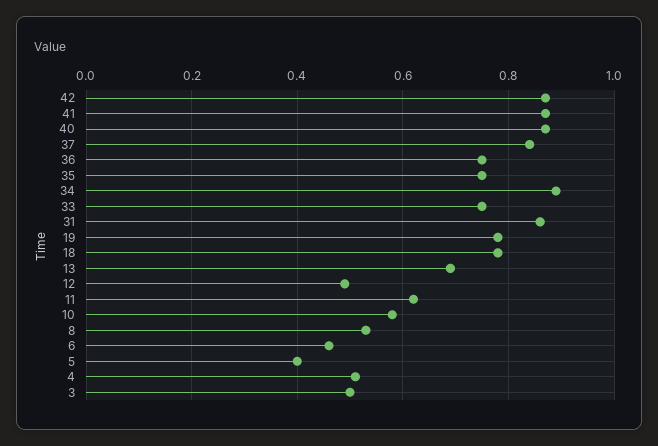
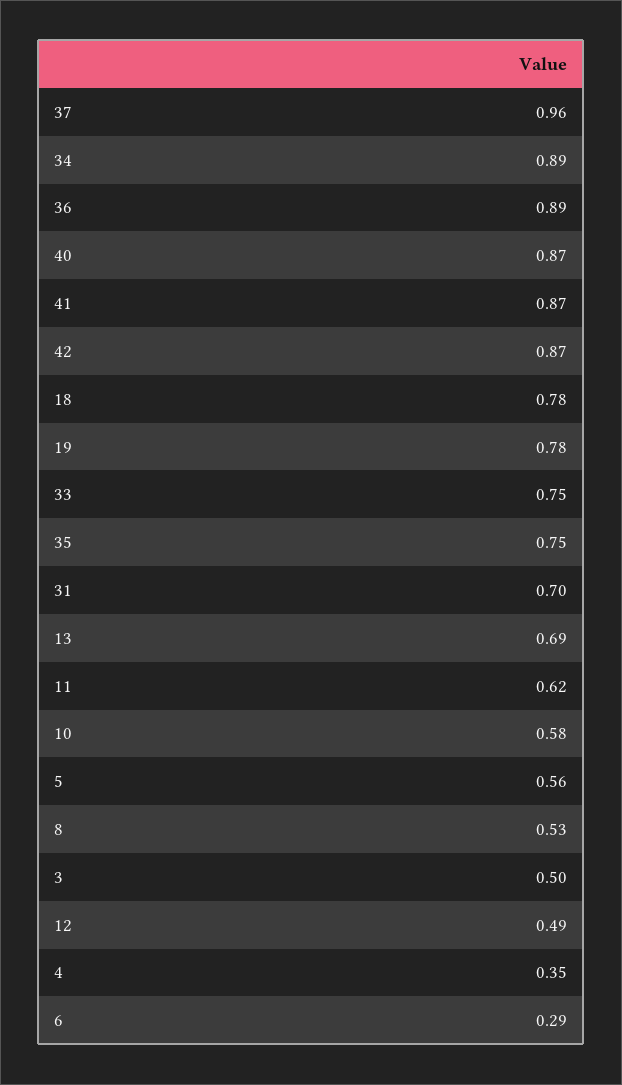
  {
    "42": 0.87,
    "41": 0.87,
    "40": 0.87,
-   "37": 0.85,
+   "37": 0.96,
-   "36": 0.75,
+   "36": 0.89,
    "35": 0.75,
    "34": 0.89,
    "33": 0.75,
-   "31": 0.85,
+   "31": 0.7,
    "19": 0.78,
    "18": 0.78,
    "13": 0.69,
    "12": 0.49,
    "11": 0.62,
    "10": 0.58,
    "8": 0.53,
-   "6": 0.45,
+   "6": 0.29,
-   "5": 0.4,
+   "5": 0.56,
-   "4": 0.5,
+   "4": 0.35,
    "3": 0.5
  }

